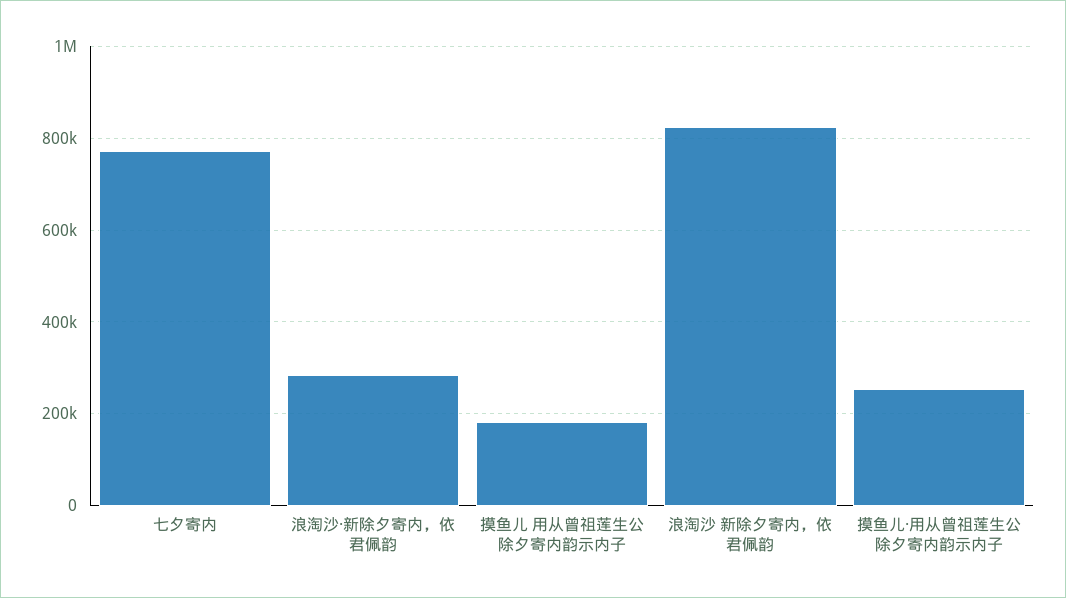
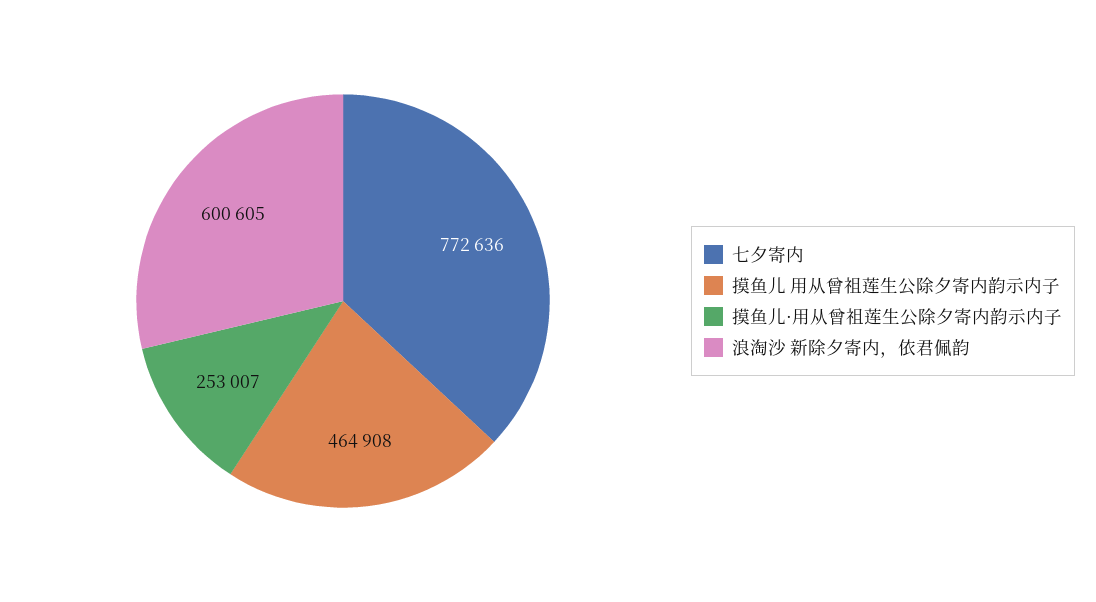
  {
    "七夕寄内": 772636,
-   "浪淘沙·新除夕寄内，依君佩韵": 280000,
-   "摸鱼儿 用从曾祖莲生公除夕寄内韵示内子": 180000,
+   "摸鱼儿 用从曾祖莲生公除夕寄内韵示内子": 464908,
-   "浪淘沙 新除夕寄内，依君佩韵": 820000,
+   "浪淘沙 新除夕寄内，依君佩韵": 600605,
    "摸鱼儿·用从曾祖莲生公除夕寄内韵示内子": 253007
  }

